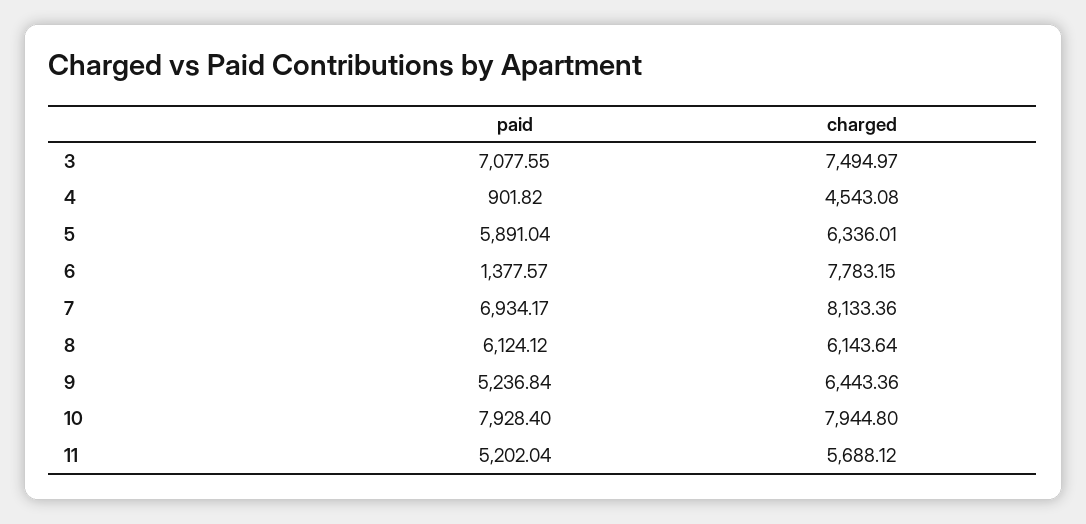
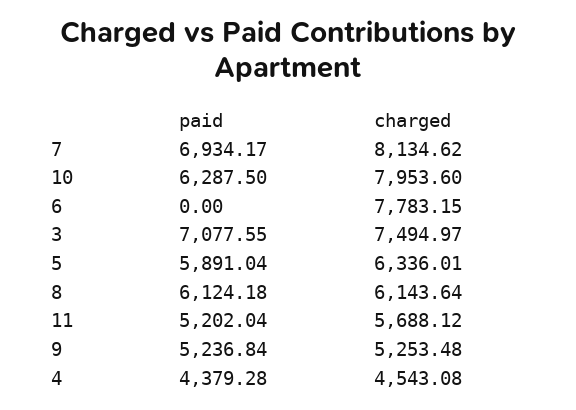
  {
    "paid": {
      "3": 7077.55,
-     "4": 901.82,
+     "4": 4379.28,
      "5": 5891.04,
-     "6": 1377.57,
+     "6": 0,
      "7": 6934.17,
-     "8": 6124.12,
+     "8": 6124.18,
      "9": 5236.84,
-     "10": 7928.4,
+     "10": 6287.5,
      "11": 5202.04
    },
    "charged": {
      "3": 7494.97,
      "4": 4543.08,
      "5": 6336.01,
      "6": 7783.15,
-     "7": 8133.36,
+     "7": 8134.62,
      "8": 6143.64,
-     "9": 6443.36,
+     "9": 5253.48,
-     "10": 7944.8,
+     "10": 7953.6,
      "11": 5688.12
    }
  }

